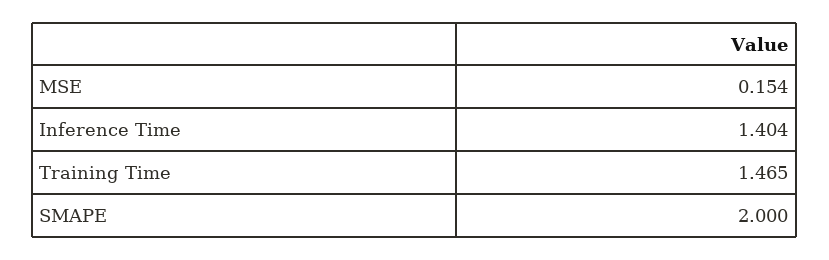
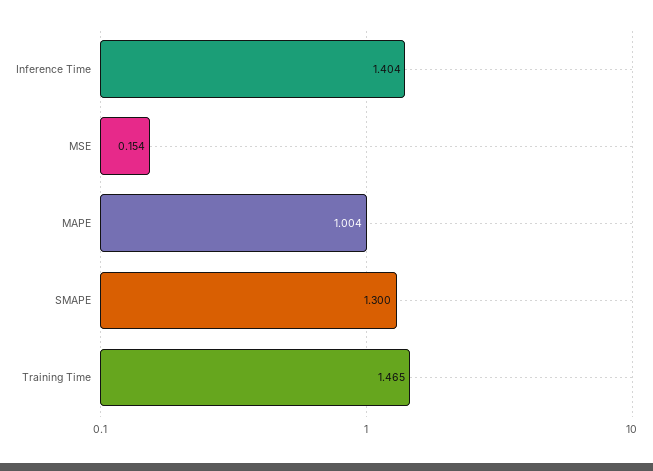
  {
    "MSE": 0.154,
    "Inference Time": 1.404,
    "Training Time": 1.465,
-   "SMAPE": 2
+   "SMAPE": 1.3,
+   "MAPE": 1.004
  }

